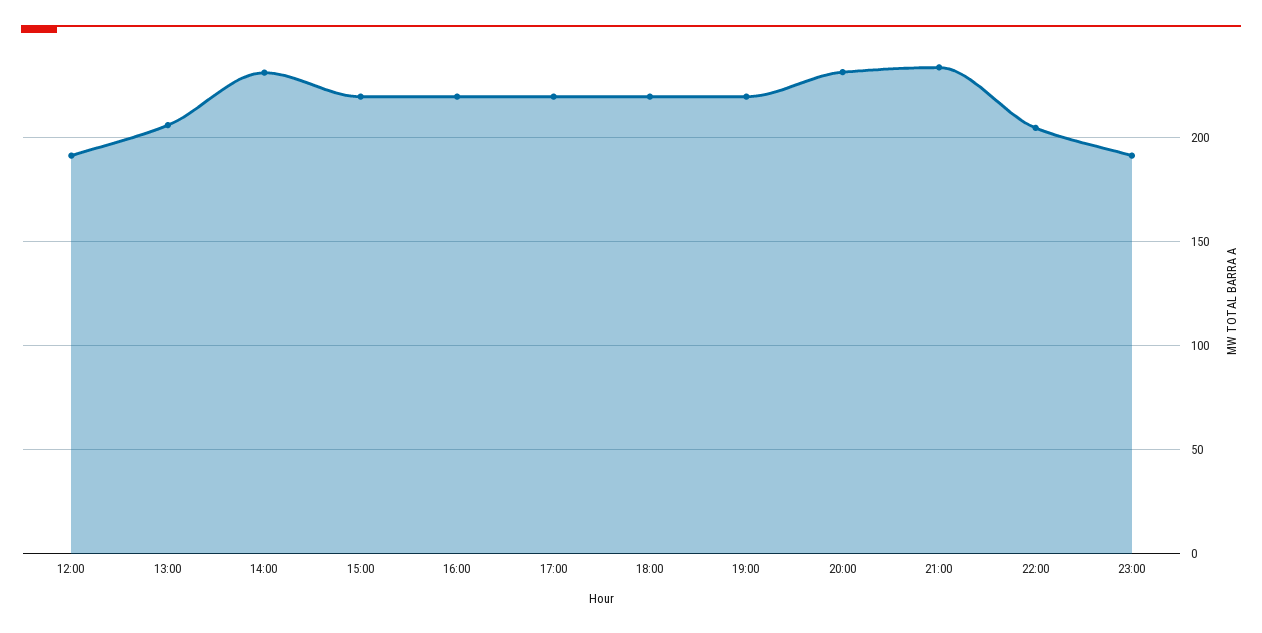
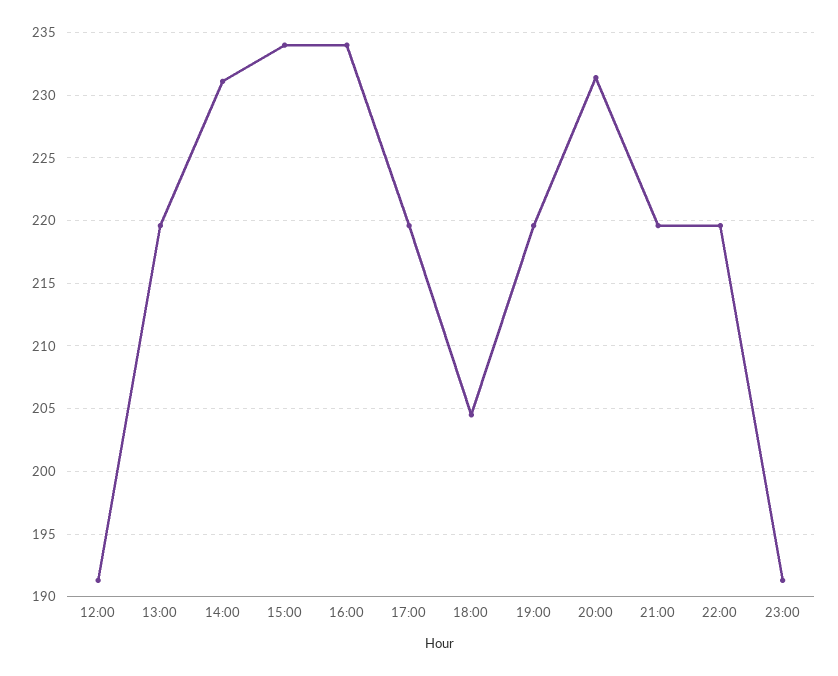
  {
    "12:00": 191.5,
-   "13:00": 205,
+   "13:00": 219.5,
    "14:00": 231,
-   "15:00": 220,
+   "15:00": 234,
-   "16:00": 220,
+   "16:00": 234,
    "17:00": 219.5,
-   "18:00": 220,
+   "18:00": 204.5,
    "19:00": 219.5,
    "20:00": 231.5,
-   "21:00": 235,
+   "21:00": 219.5,
-   "22:00": 205,
+   "22:00": 219.5,
    "23:00": 191.5
  }

